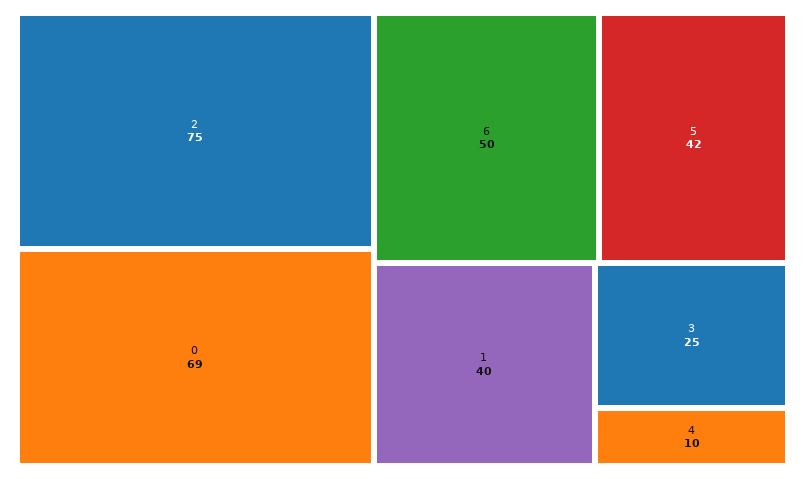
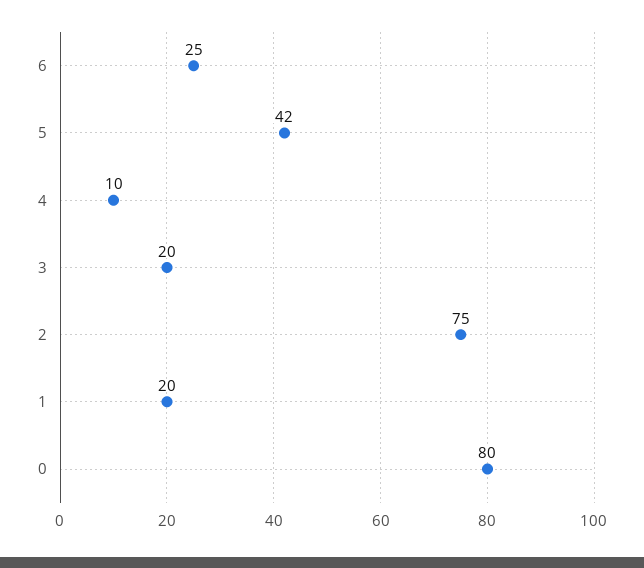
  {
    "2": 75,
-   "0": 69,
+   "0": 80,
-   "6": 50,
+   "6": 25,
    "5": 42,
-   "1": 40,
+   "1": 20,
-   "3": 25,
+   "3": 20,
    "4": 10
  }

